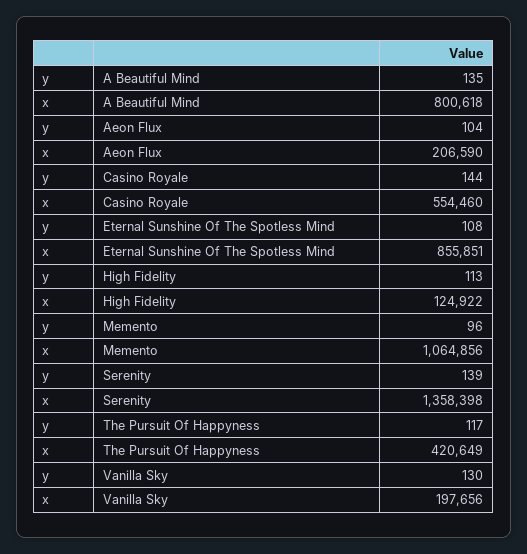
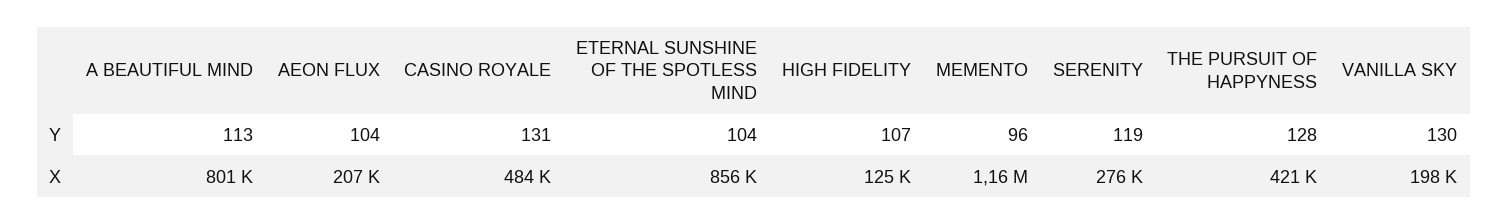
  {
    "y": {
-     "A Beautiful Mind": 135,
+     "A Beautiful Mind": 113,
      "Aeon Flux": 104,
-     "Casino Royale": 144,
+     "Casino Royale": 131,
-     "Eternal Sunshine Of The Spotless Mind": 108,
+     "Eternal Sunshine Of The Spotless Mind": 104,
-     "High Fidelity": 113,
+     "High Fidelity": 107,
      "Memento": 96,
-     "Serenity": 139,
+     "Serenity": 119,
-     "The Pursuit Of Happyness": 117,
+     "The Pursuit Of Happyness": 128,
      "Vanilla Sky": 130
    },
    "x": {
      "A Beautiful Mind": 800618,
      "Aeon Flux": 206590,
-     "Casino Royale": 554460,
+     "Casino Royale": 484000,
      "Eternal Sunshine Of The Spotless Mind": 855851,
      "High Fidelity": 124922,
-     "Memento": 1064856,
+     "Memento": 1160000,
-     "Serenity": 1358398,
+     "Serenity": 276000,
      "The Pursuit Of Happyness": 420649,
      "Vanilla Sky": 197656
    }
  }

